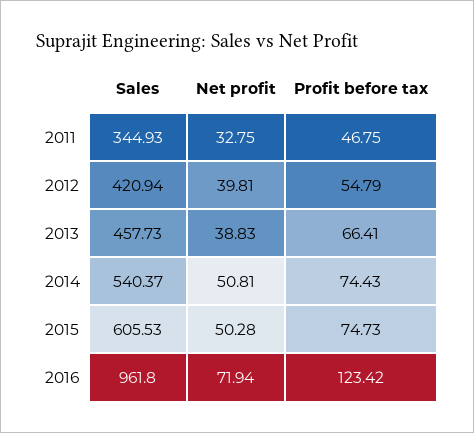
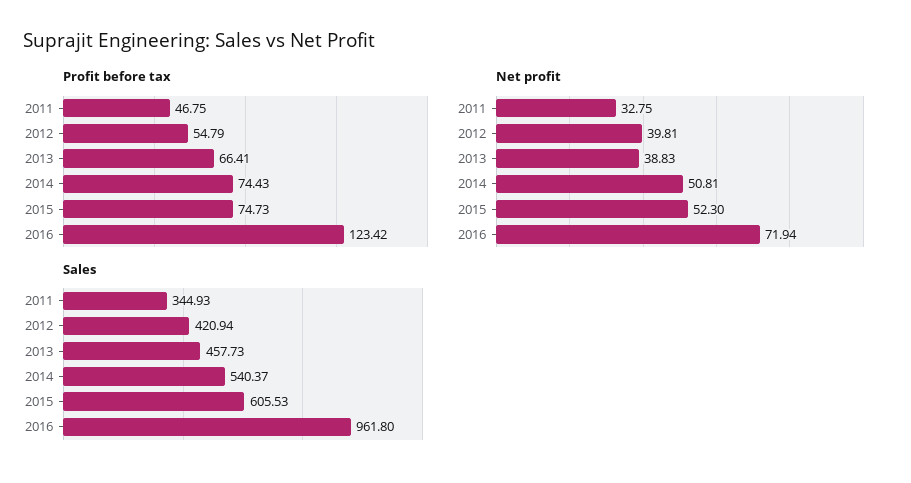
  {
    "Sales": {
      "2011": 344.93,
      "2012": 420.94,
      "2013": 457.73,
      "2014": 540.37,
      "2015": 605.53,
      "2016": 961.8
    },
    "Net profit": {
      "2011": 32.75,
      "2012": 39.81,
      "2013": 38.83,
      "2014": 50.81,
-     "2015": 50.28,
+     "2015": 52.3,
      "2016": 71.94
    },
    "Profit before tax": {
      "2011": 46.75,
      "2012": 54.79,
      "2013": 66.41,
      "2014": 74.43,
      "2015": 74.73,
      "2016": 123.42
    }
  }

